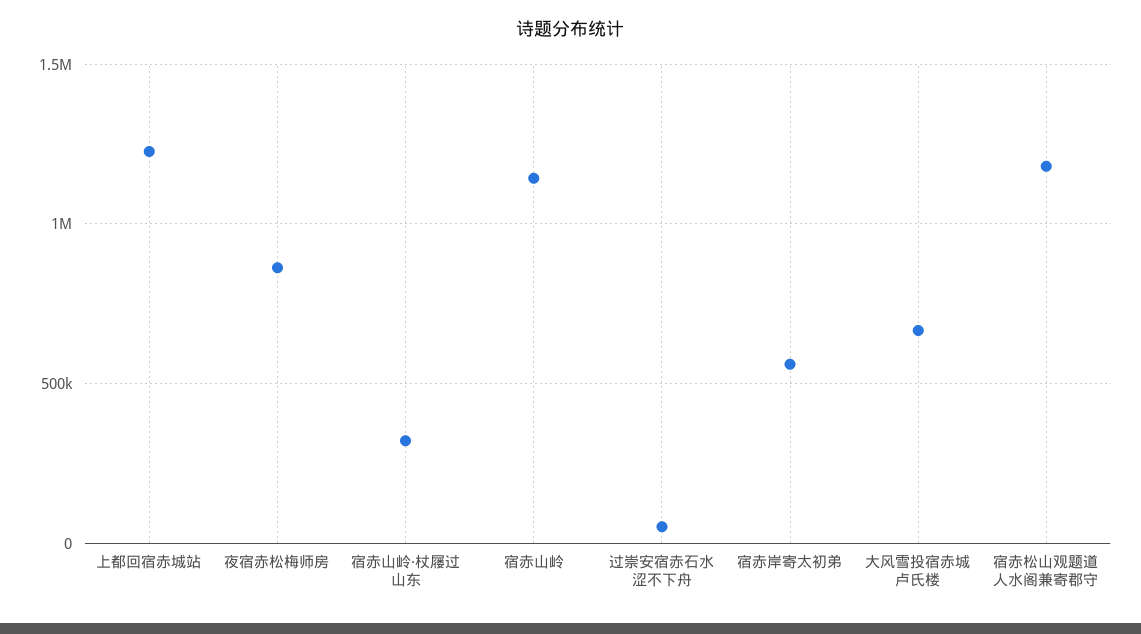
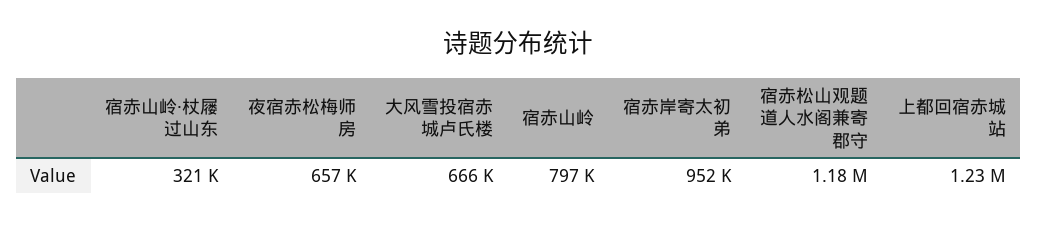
  {
    "上都回宿赤城站": 1230000,
-   "夜宿赤松梅师房": 850000,
+   "夜宿赤松梅师房": 657000,
    "宿赤山岭·杖屦过山东": 321000,
-   "宿赤山岭": 1150000,
+   "宿赤山岭": 797000,
-   "过崇安宿赤石水涩不下舟": 50000,
-   "宿赤岸寄太初弟": 550000,
+   "宿赤岸寄太初弟": 952000,
    "大风雪投宿赤城卢氏楼": 666000,
    "宿赤松山观题道人水阁兼寄郡守": 1180000
  }

